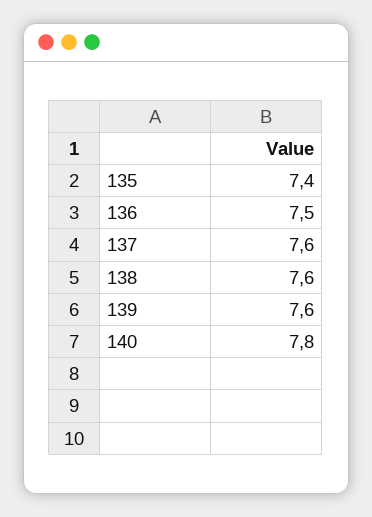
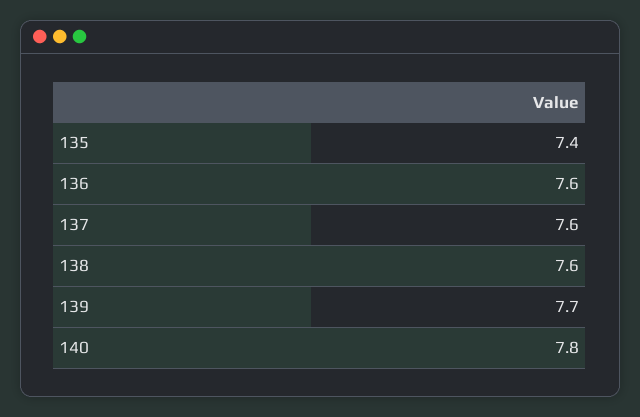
  {
    "135": 7.4,
-   "136": 7.5,
+   "136": 7.6,
    "137": 7.6,
    "138": 7.6,
-   "139": 7.6,
+   "139": 7.7,
    "140": 7.8
  }

